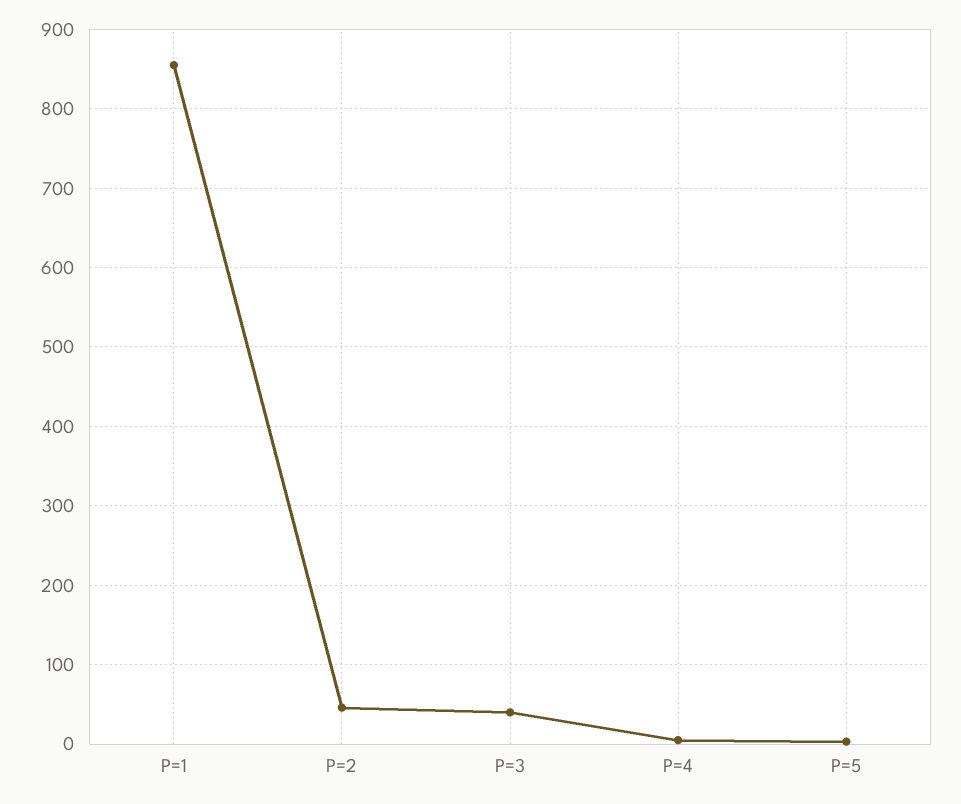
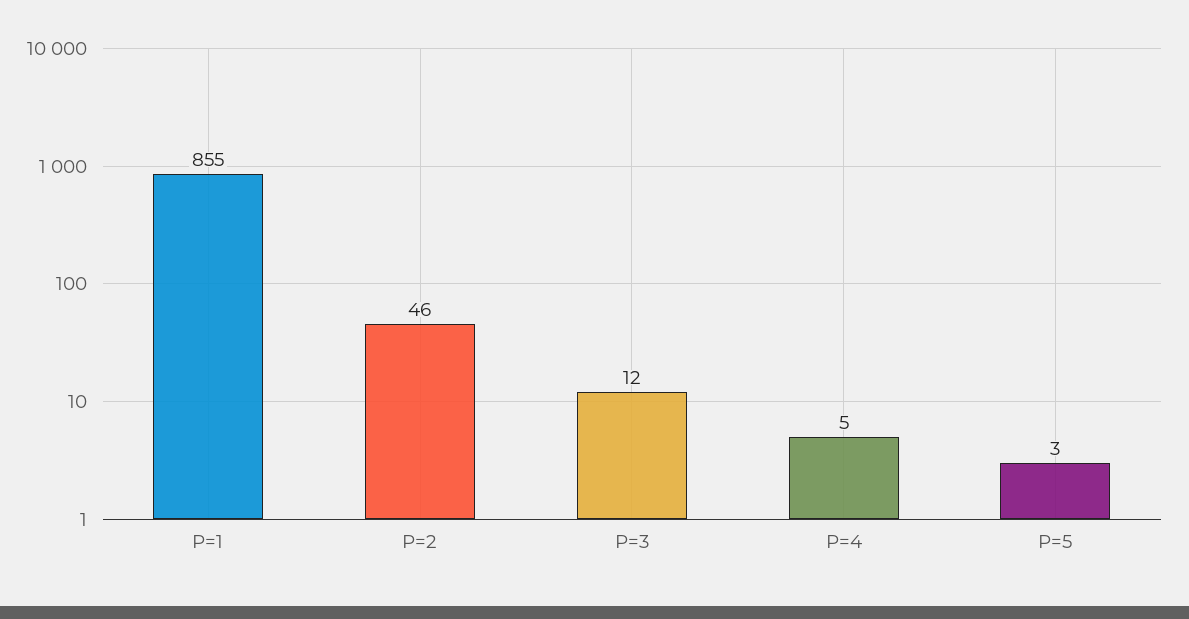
  {
    "P=1": 855,
    "P=2": 46,
-   "P=3": 40,
+   "P=3": 12,
    "P=4": 5,
    "P=5": 3
  }

